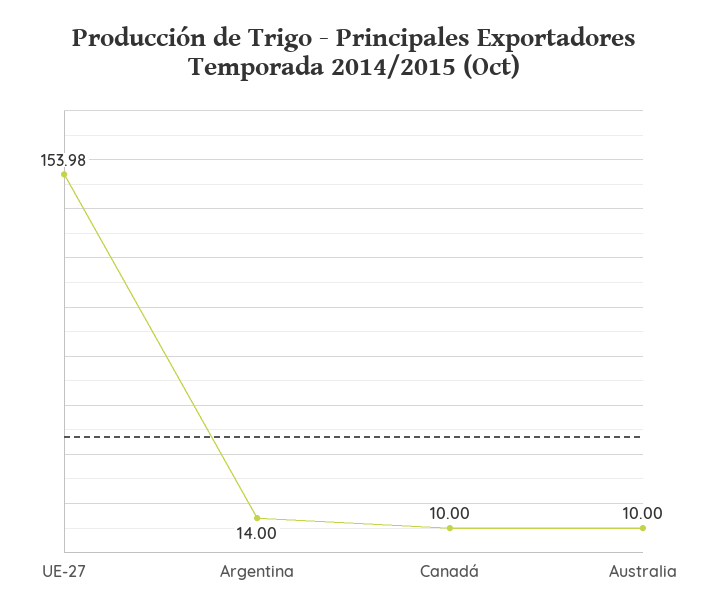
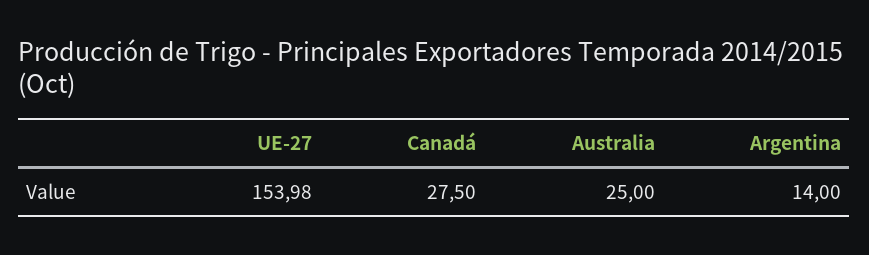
  {
    "UE-27": 153.98,
    "Argentina": 14,
-   "Canadá": 10,
+   "Canadá": 27.5,
-   "Australia": 10
+   "Australia": 25
  }

